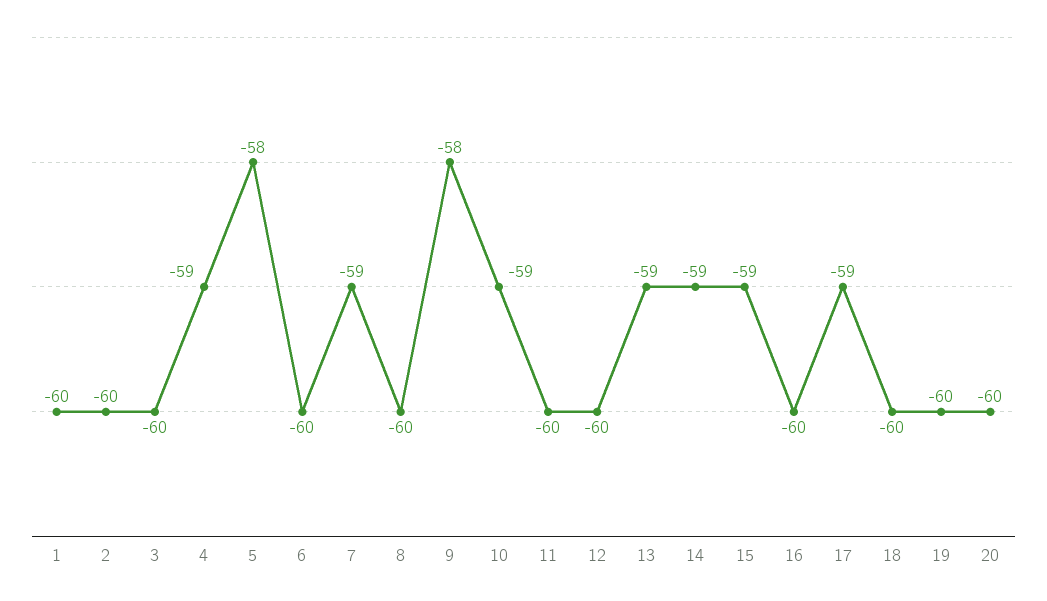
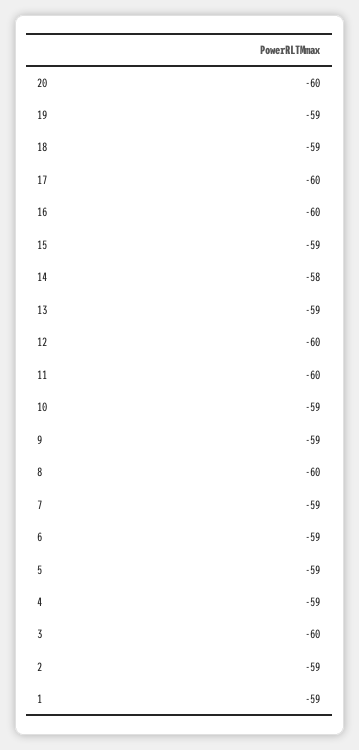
  {
-   "1": -60,
+   "1": -59,
-   "2": -60,
+   "2": -59,
    "3": -60,
    "4": -59,
-   "5": -58,
+   "5": -59,
-   "6": -60,
+   "6": -59,
    "7": -59,
    "8": -60,
-   "9": -58,
+   "9": -59,
    "10": -59,
    "11": -60,
    "12": -60,
    "13": -59,
-   "14": -59,
+   "14": -58,
    "15": -59,
    "16": -60,
-   "17": -59,
+   "17": -60,
-   "18": -60,
+   "18": -59,
-   "19": -60,
+   "19": -59,
    "20": -60
  }

